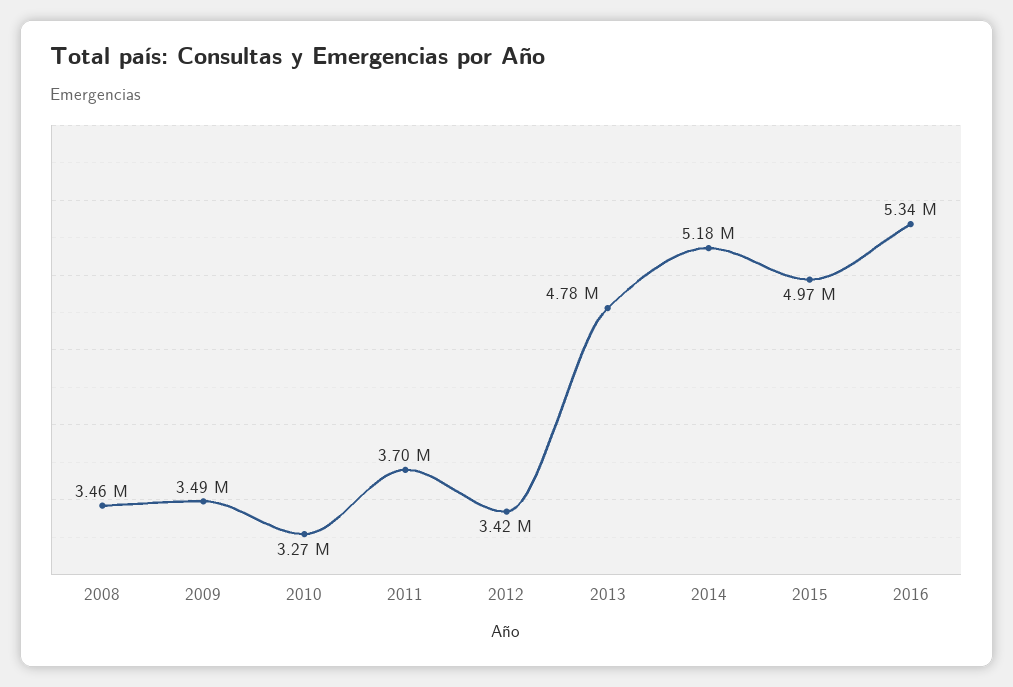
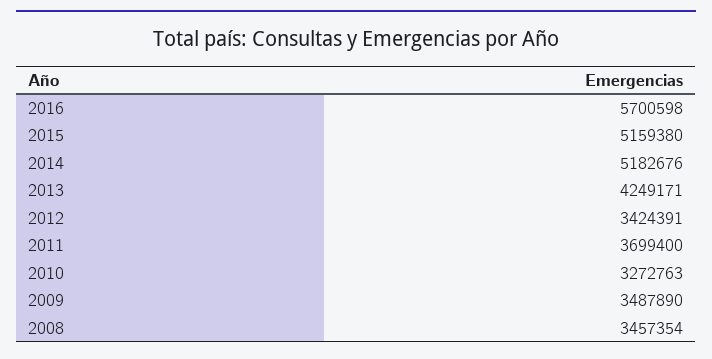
  {
    "2008": 3457354,
    "2009": 3487890,
    "2010": 3272763,
    "2011": 3699400,
    "2012": 3424391,
-   "2013": 4780000,
+   "2013": 4249171,
    "2014": 5182676,
-   "2015": 4970000,
+   "2015": 5159380,
-   "2016": 5340000
+   "2016": 5700598
  }

